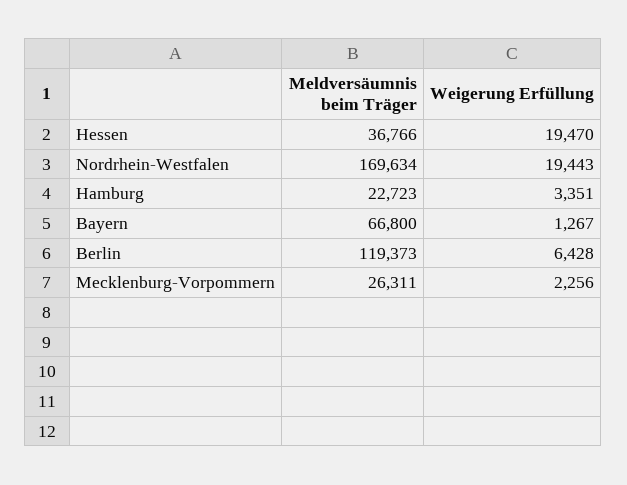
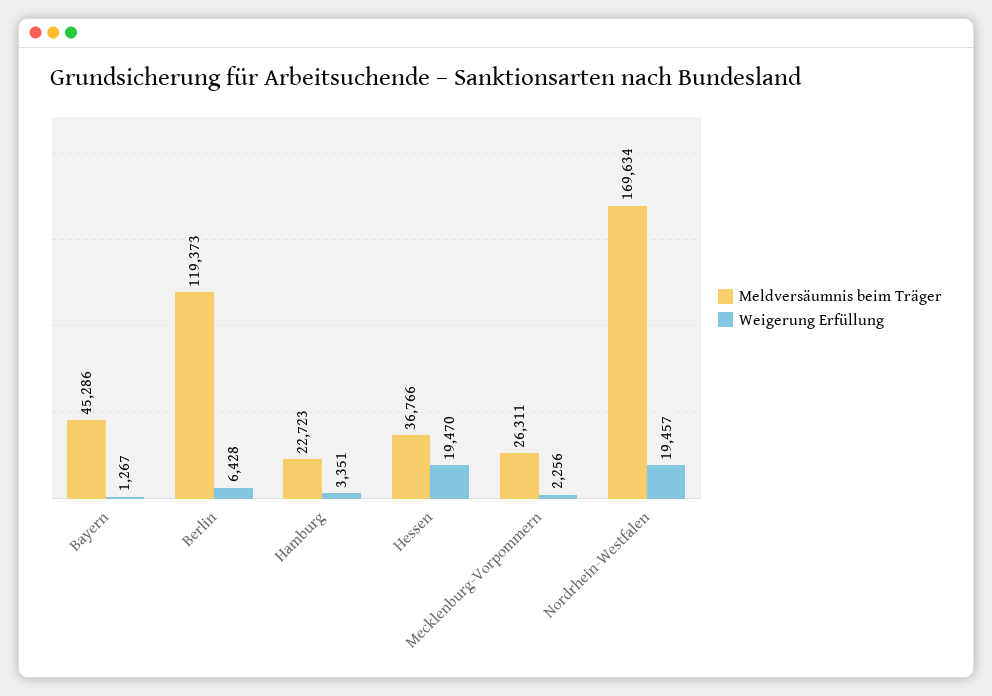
  {
    "Meldversäumnis beim Träger": {
      "Hessen": 36766,
      "Nordrhein-Westfalen": 169634,
      "Hamburg": 22723,
-     "Bayern": 66800,
+     "Bayern": 45286,
      "Berlin": 119373,
      "Mecklenburg-Vorpommern": 26311
    },
    "Weigerung Erfüllung": {
      "Hessen": 19470,
-     "Nordrhein-Westfalen": 19443,
+     "Nordrhein-Westfalen": 19457,
      "Hamburg": 3351,
      "Bayern": 1267,
      "Berlin": 6428,
      "Mecklenburg-Vorpommern": 2256
    }
  }

